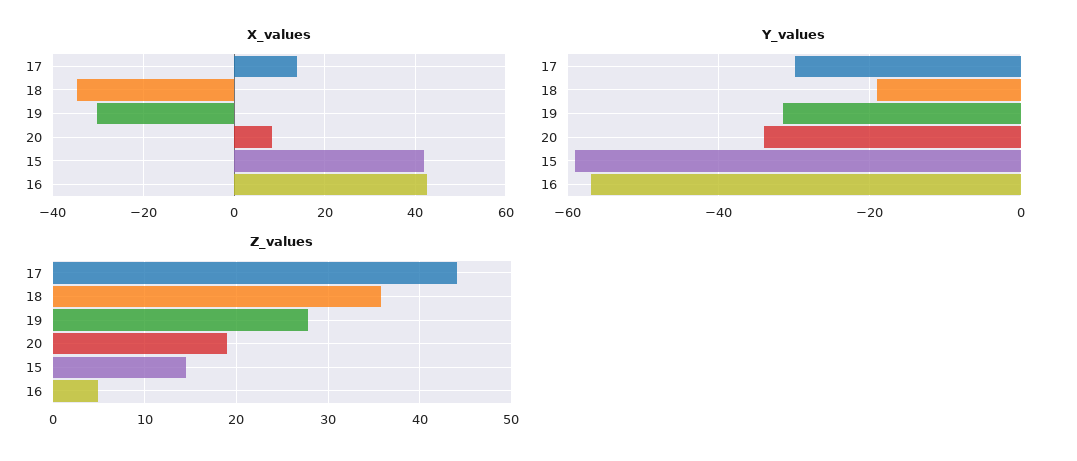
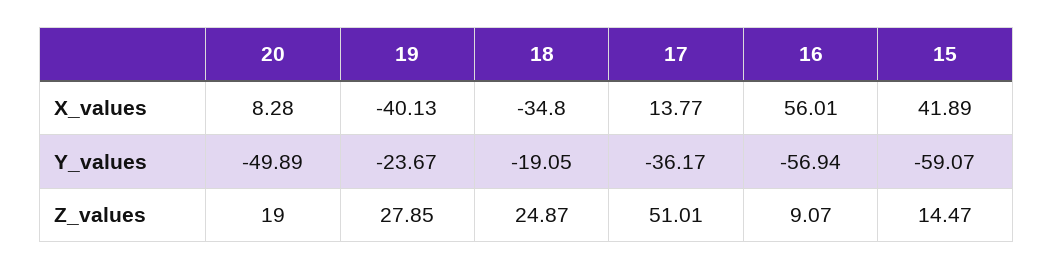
  {
    "X_values": {
      "17": 13.77,
      "18": -34.8,
-     "19": -30,
+     "19": -40.13,
      "20": 8.28,
      "15": 41.89,
-     "16": 42
+     "16": 56.01
    },
    "Y_values": {
-     "17": -30,
+     "17": -36.17,
      "18": -19.05,
-     "19": -32,
+     "19": -23.67,
-     "20": -34,
+     "20": -49.89,
      "15": -59.07,
      "16": -56.94
    },
    "Z_values": {
-     "17": 44,
+     "17": 51.01,
-     "18": 36,
+     "18": 24.87,
      "19": 27.85,
      "20": 19,
      "15": 14.47,
-     "16": 5
+     "16": 9.07
    }
  }

